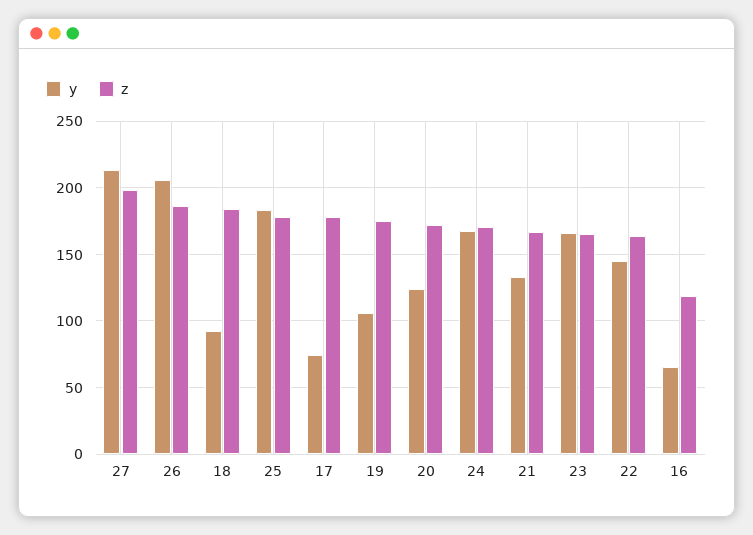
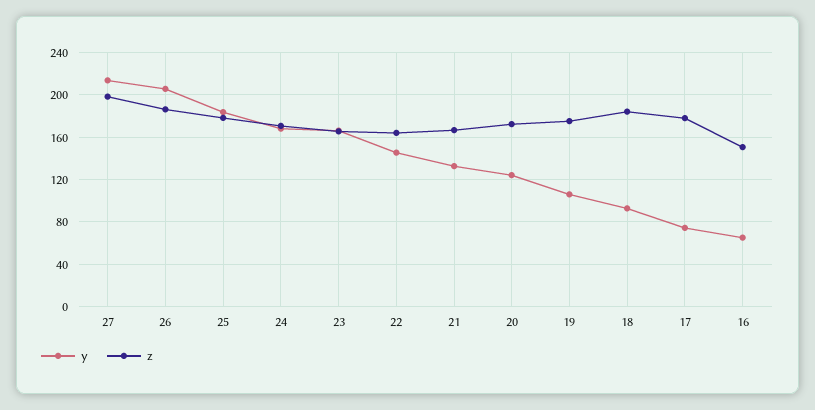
  {
    "y": {
      "27": 215,
      "26": 205,
      "18": 95,
      "25": 185,
      "17": 75,
      "19": 105,
      "20": 125,
      "24": 170,
      "21": 135,
      "23": 165,
      "22": 145,
      "16": 65
    },
    "z": {
      "27": 200,
      "26": 185,
      "18": 185,
      "25": 180,
      "17": 180,
      "19": 175,
      "20": 170,
      "24": 170,
      "21": 165,
      "23": 165,
      "22": 165,
-     "16": 120
+     "16": 150
    }
  }

